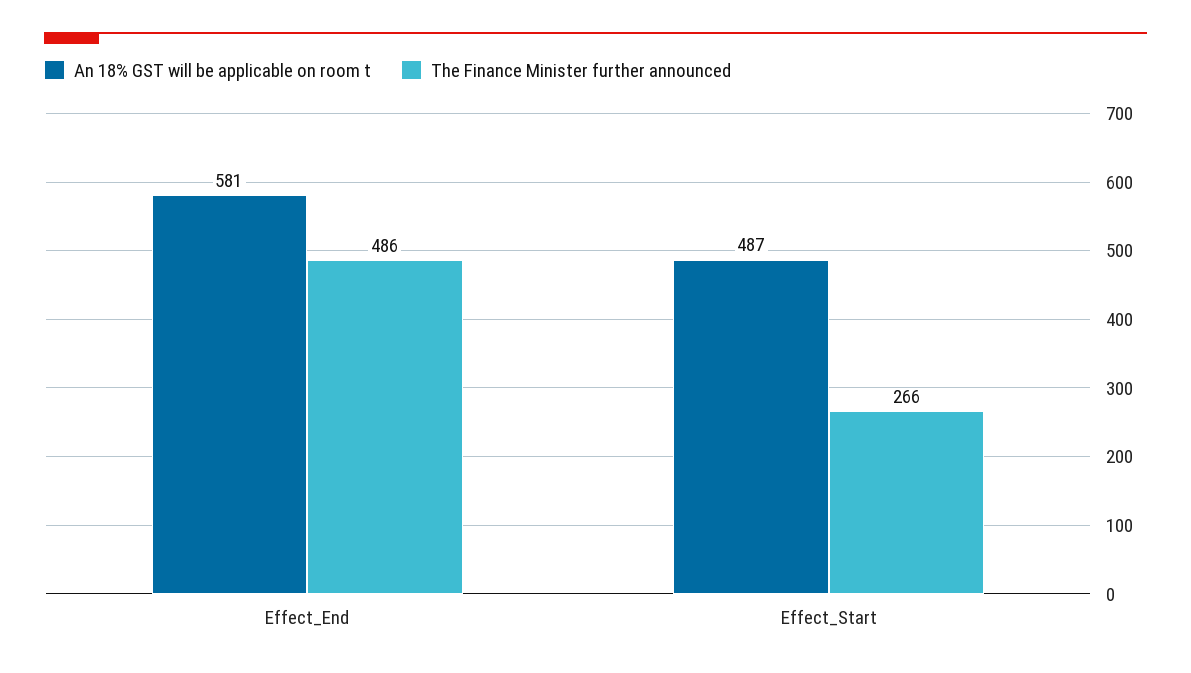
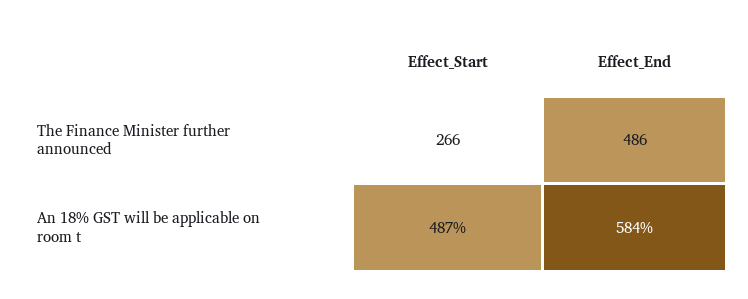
  {
    "An 18% GST will be applicable on room t": {
-     "Effect_End": 581,
+     "Effect_End": 584,
      "Effect_Start": 487
    },
    "The Finance Minister further announced": {
      "Effect_End": 486,
      "Effect_Start": 266
    }
  }

